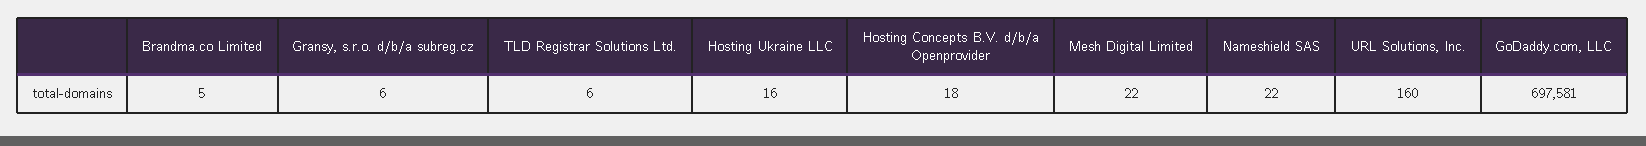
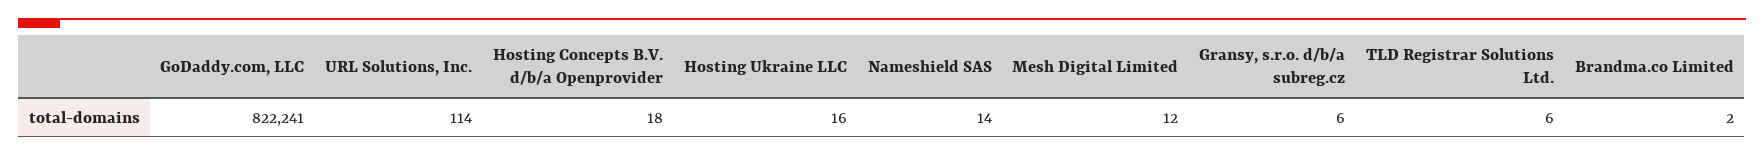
  {
-   "Brandma.co Limited": 5,
+   "Brandma.co Limited": 2,
    "Gransy, s.r.o. d/b/a subreg.cz": 6,
    "TLD Registrar Solutions Ltd.": 6,
    "Hosting Ukraine LLC": 16,
    "Hosting Concepts B.V. d/b/a Openprovider": 18,
-   "Mesh Digital Limited": 22,
+   "Mesh Digital Limited": 12,
-   "Nameshield SAS": 22,
+   "Nameshield SAS": 14,
-   "URL Solutions, Inc.": 160,
+   "URL Solutions, Inc.": 114,
-   "GoDaddy.com, LLC": 697581
+   "GoDaddy.com, LLC": 822241
  }

